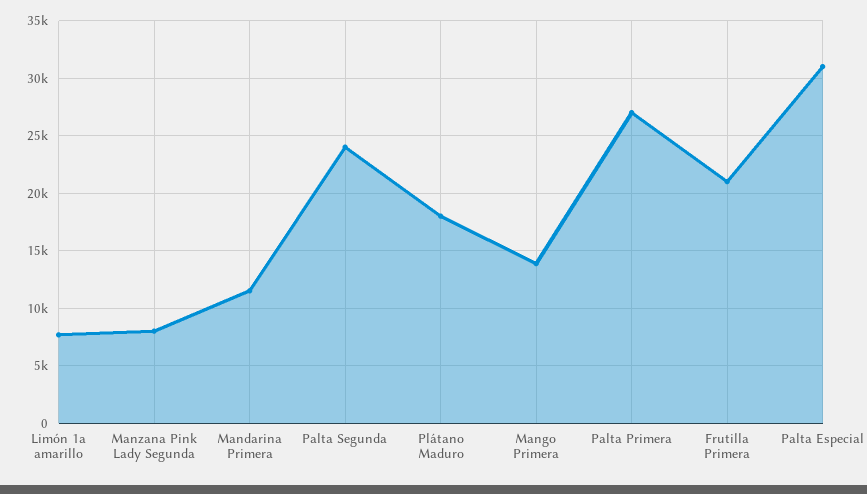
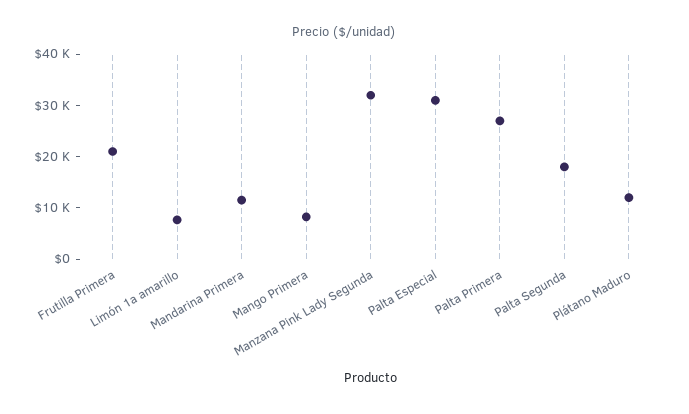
  {
    "Limón 1a amarillo": 8000,
-   "Manzana Pink Lady Segunda": 8000,
+   "Manzana Pink Lady Segunda": 32000,
    "Mandarina Primera": 12000,
-   "Palta Segunda": 24000,
+   "Palta Segunda": 18000,
-   "Plátano Maduro": 18000,
+   "Plátano Maduro": 12000,
-   "Mango Primera": 14000,
+   "Mango Primera": 8000,
    "Palta Primera": 27000,
    "Frutilla Primera": 21000,
    "Palta Especial": 31000
  }

